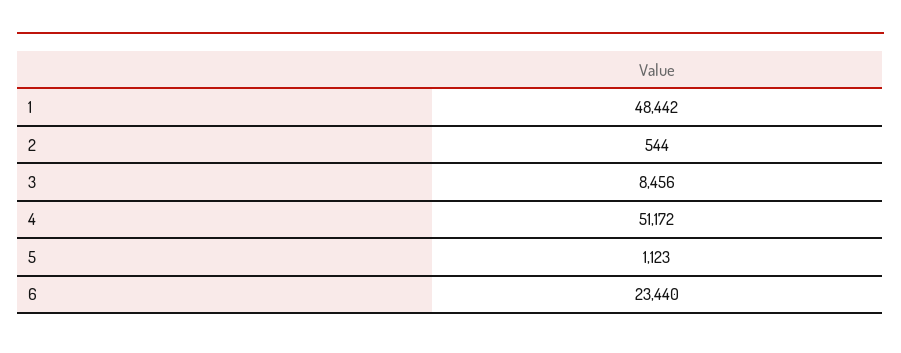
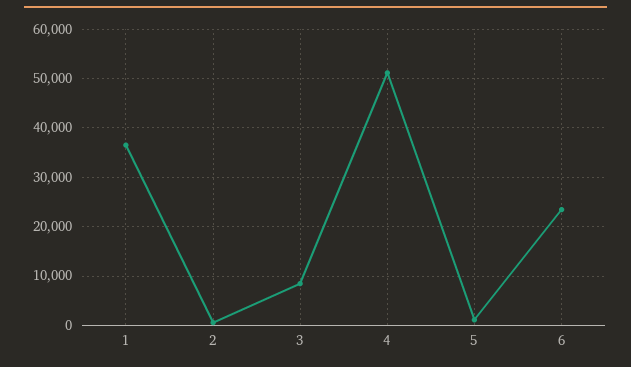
  {
-   "1": 48442,
+   "1": 36000,
    "2": 544,
    "3": 8456,
    "4": 51172,
    "5": 1123,
    "6": 23440
  }

